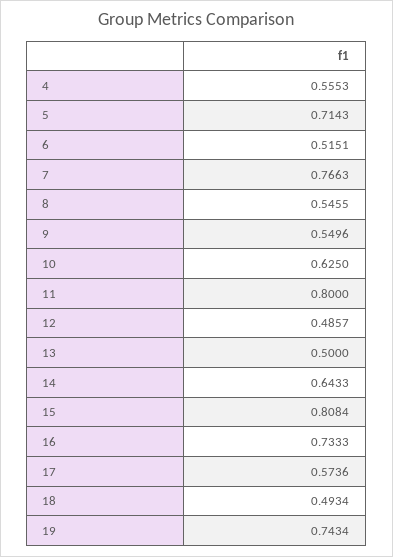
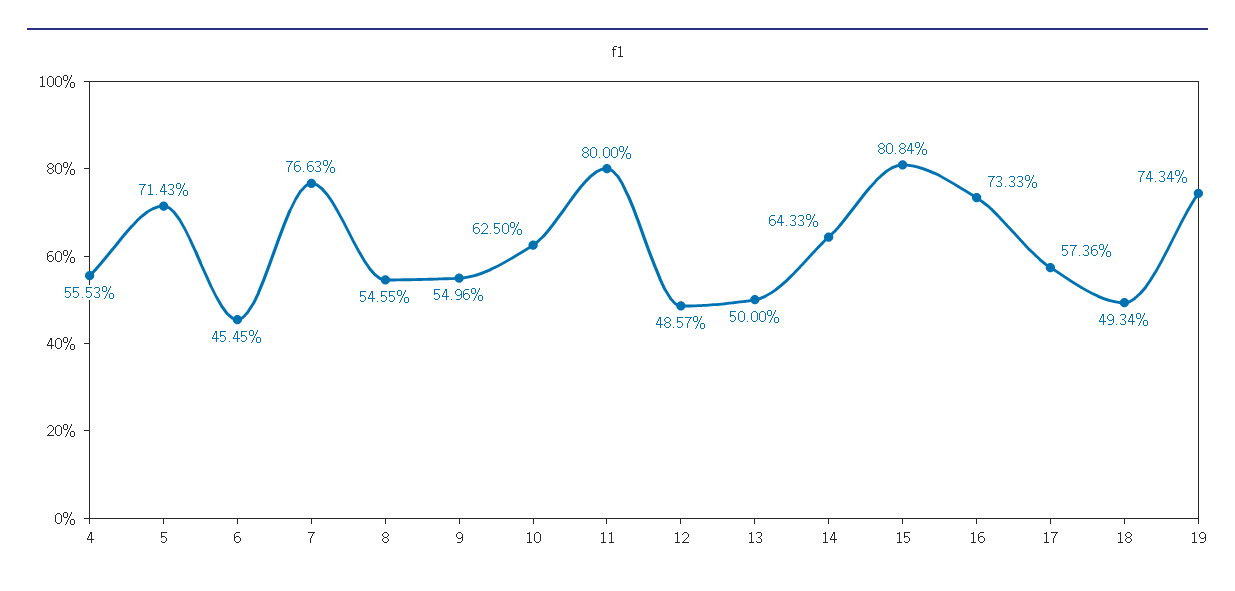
  {
    "4": 0.5553,
    "5": 0.7143,
-   "6": 0.5151,
+   "6": 0.4545,
    "7": 0.7663,
    "8": 0.5455,
    "9": 0.5496,
    "10": 0.625,
    "11": 0.8,
    "12": 0.4857,
    "13": 0.5,
    "14": 0.6433,
    "15": 0.8084,
    "16": 0.7333,
    "17": 0.5736,
    "18": 0.4934,
    "19": 0.7434
  }

